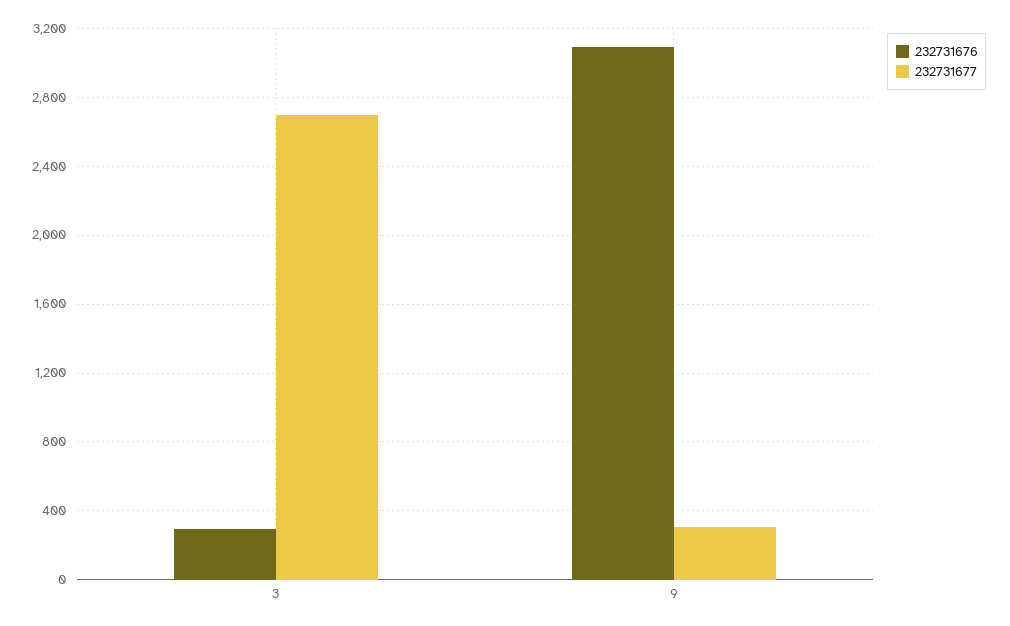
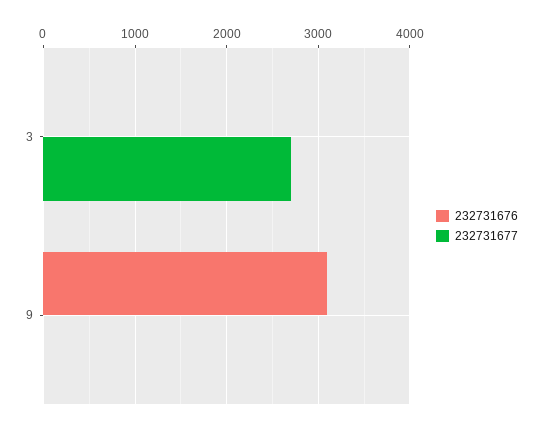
  {
    "232731676": {
-     "3": 300,
+     "3": 0,
      "9": 3100
    },
    "232731677": {
      "3": 2700,
-     "9": 300
+     "9": 0
    }
  }

